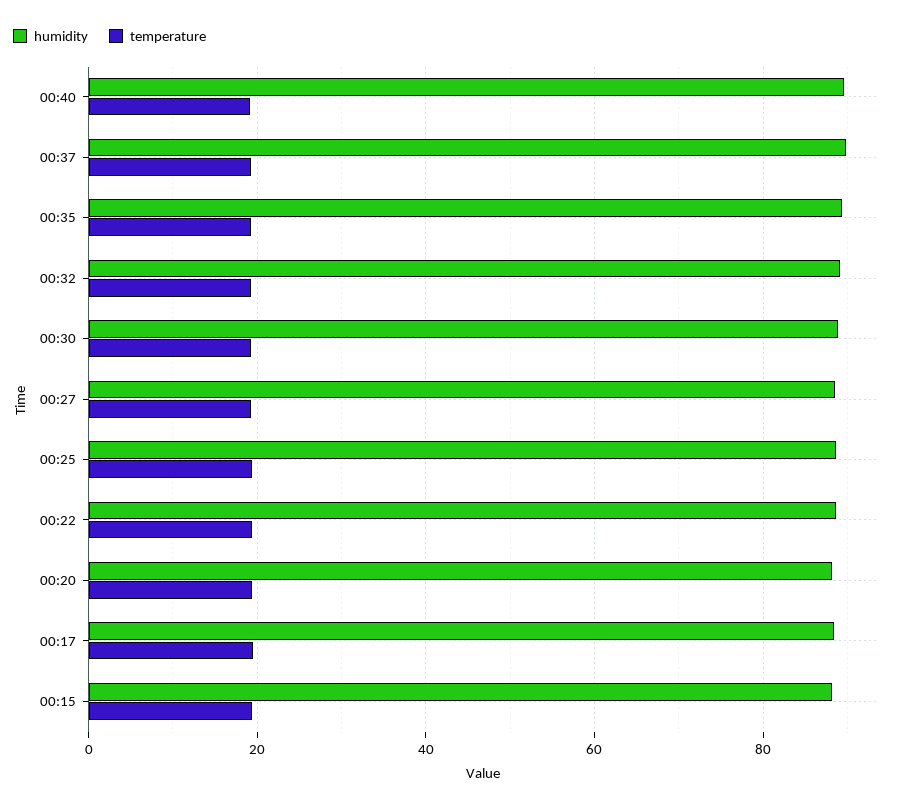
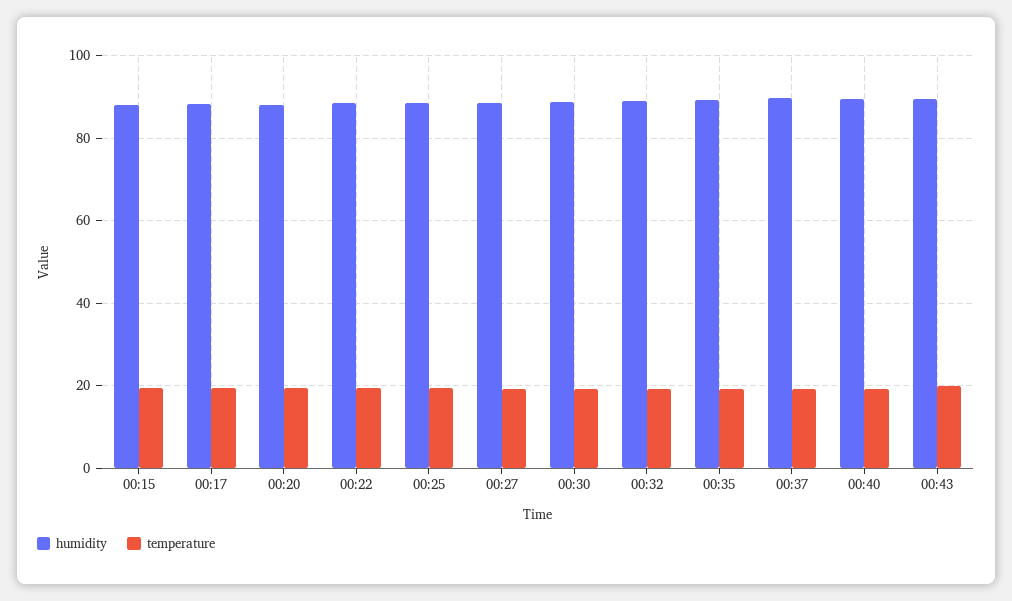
  {
    "humidity": {
      "00:40": 90,
      "00:37": 90,
      "00:35": 90,
      "00:32": 90,
      "00:30": 88,
      "00:27": 88,
      "00:25": 88,
      "00:22": 88,
      "00:20": 88,
      "00:17": 88,
-     "00:15": 88
+     "00:15": 88,
+     "00:43": 90
    },
    "temperature": {
      "00:40": 20,
      "00:37": 20,
      "00:35": 20,
      "00:32": 20,
      "00:30": 20,
      "00:27": 20,
      "00:25": 20,
      "00:22": 20,
      "00:20": 20,
      "00:17": 20,
-     "00:15": 20
+     "00:15": 20,
+     "00:43": 20
    }
  }

